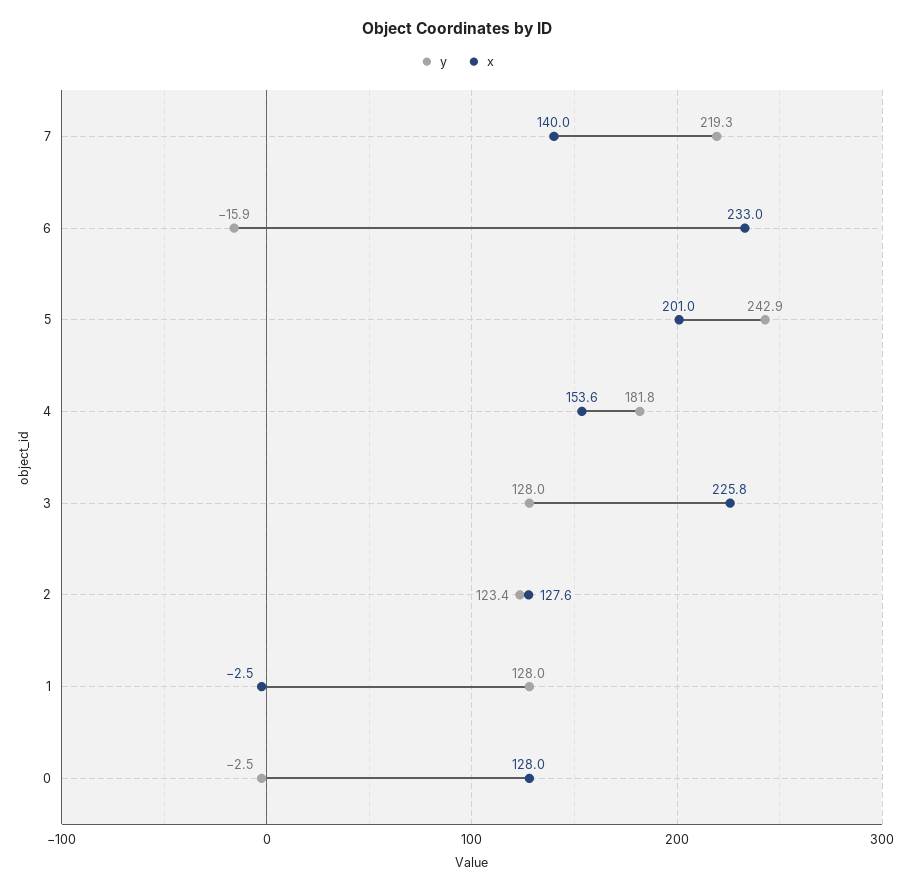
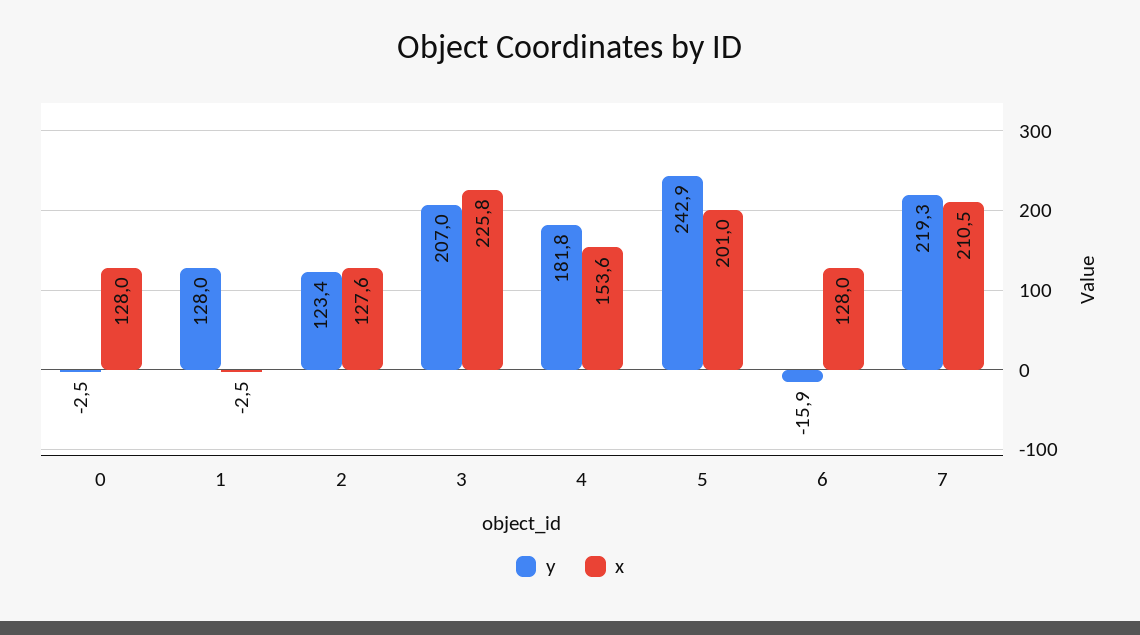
  {
    "y": {
      "7": 219.3,
      "6": -15.9,
      "5": 242.9,
      "4": 181.8,
-     "3": 128,
+     "3": 207,
      "2": 123.4,
      "1": 128,
      "0": -2.5
    },
    "x": {
-     "7": 140,
+     "7": 210.5,
-     "6": 233,
+     "6": 128,
      "5": 201,
      "4": 153.6,
      "3": 225.8,
      "2": 127.6,
      "1": -2.5,
      "0": 128
    }
  }

